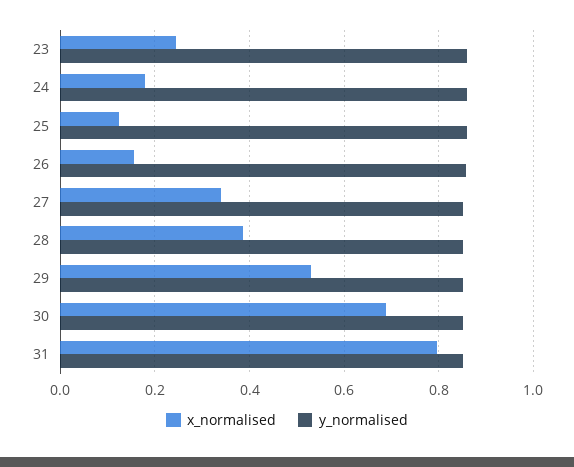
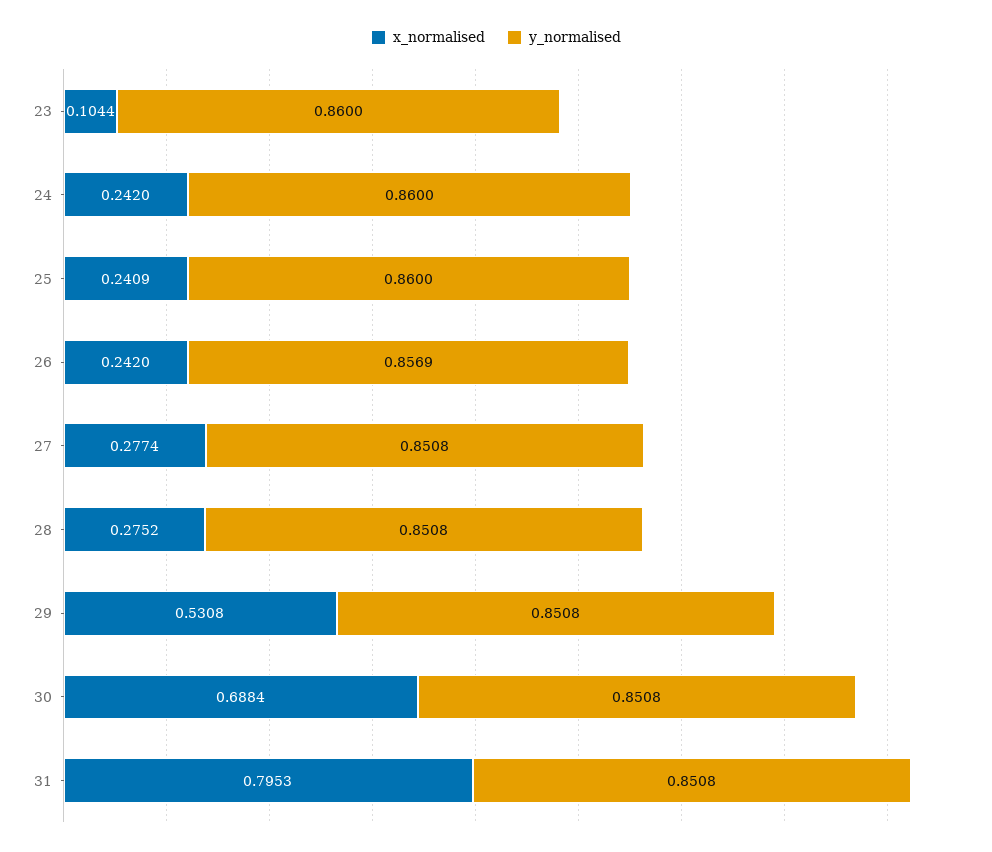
  {
    "x_normalised": {
-     "23": 0.24,
+     "23": 0.1044,
-     "24": 0.18,
+     "24": 0.242,
-     "25": 0.12,
+     "25": 0.2409,
-     "26": 0.16,
+     "26": 0.242,
-     "27": 0.34,
+     "27": 0.2774,
-     "28": 0.38,
+     "28": 0.2752,
      "29": 0.5308,
      "30": 0.6884,
      "31": 0.7953
    },
    "y_normalised": {
      "23": 0.86,
      "24": 0.86,
      "25": 0.86,
      "26": 0.8569,
      "27": 0.8508,
      "28": 0.8508,
      "29": 0.8508,
      "30": 0.8508,
      "31": 0.8508
    }
  }

